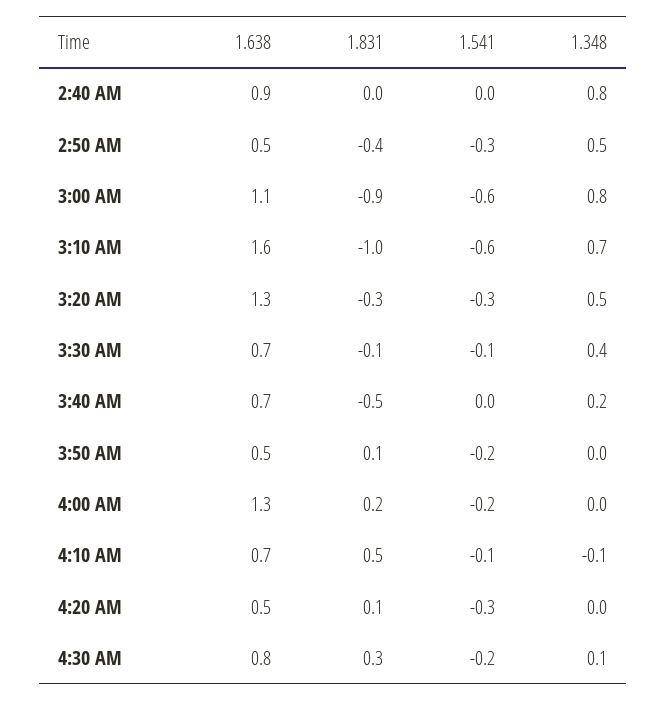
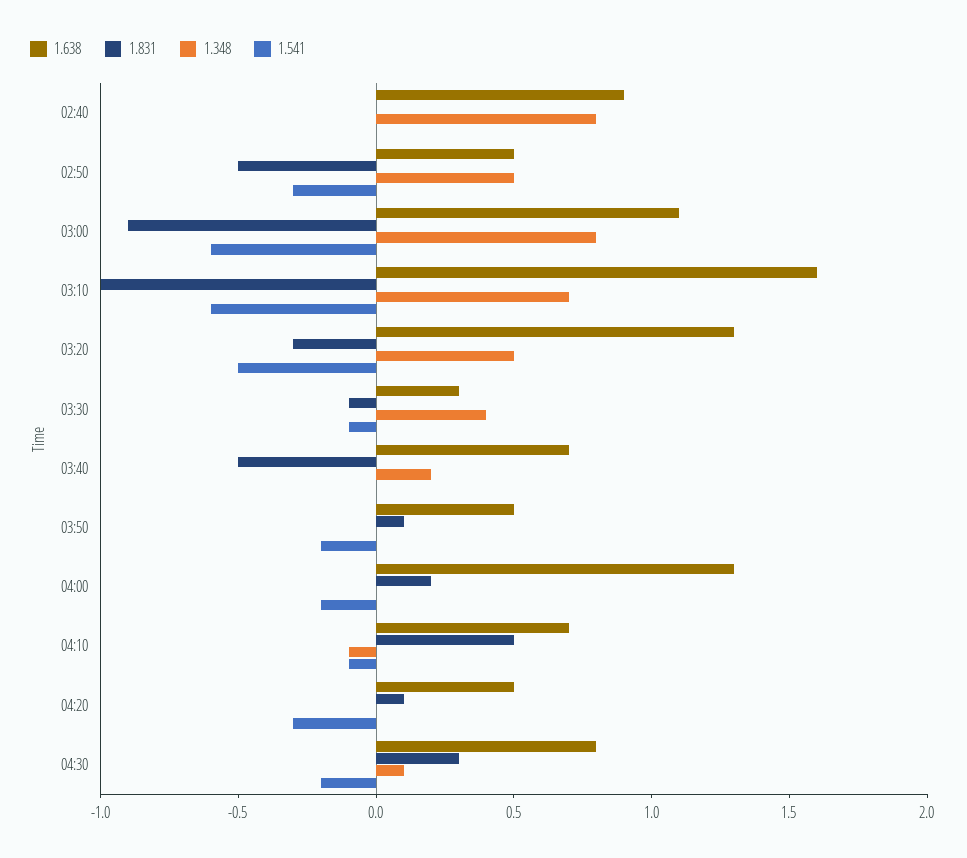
  {
    "1.638": {
      "2:40 AM": 0.9,
      "2:50 AM": 0.5,
      "3:00 AM": 1.1,
      "3:10 AM": 1.6,
      "3:20 AM": 1.3,
-     "3:30 AM": 0.7,
+     "3:30 AM": 0.3,
      "3:40 AM": 0.7,
      "3:50 AM": 0.5,
      "4:00 AM": 1.3,
      "4:10 AM": 0.7,
      "4:20 AM": 0.5,
      "4:30 AM": 0.8
    },
    "1.831": {
      "2:40 AM": 0,
-     "2:50 AM": -0.4,
+     "2:50 AM": -0.5,
      "3:00 AM": -0.9,
      "3:10 AM": -1,
      "3:20 AM": -0.3,
      "3:30 AM": -0.1,
      "3:40 AM": -0.5,
      "3:50 AM": 0.1,
      "4:00 AM": 0.2,
      "4:10 AM": 0.5,
      "4:20 AM": 0.1,
      "4:30 AM": 0.3
    },
    "1.541": {
      "2:40 AM": 0,
      "2:50 AM": -0.3,
      "3:00 AM": -0.6,
      "3:10 AM": -0.6,
-     "3:20 AM": -0.3,
+     "3:20 AM": -0.5,
      "3:30 AM": -0.1,
      "3:40 AM": 0,
      "3:50 AM": -0.2,
      "4:00 AM": -0.2,
      "4:10 AM": -0.1,
      "4:20 AM": -0.3,
      "4:30 AM": -0.2
    },
    "1.348": {
      "2:40 AM": 0.8,
      "2:50 AM": 0.5,
      "3:00 AM": 0.8,
      "3:10 AM": 0.7,
      "3:20 AM": 0.5,
      "3:30 AM": 0.4,
      "3:40 AM": 0.2,
      "3:50 AM": 0,
      "4:00 AM": 0,
      "4:10 AM": -0.1,
      "4:20 AM": 0,
      "4:30 AM": 0.1
    }
  }

